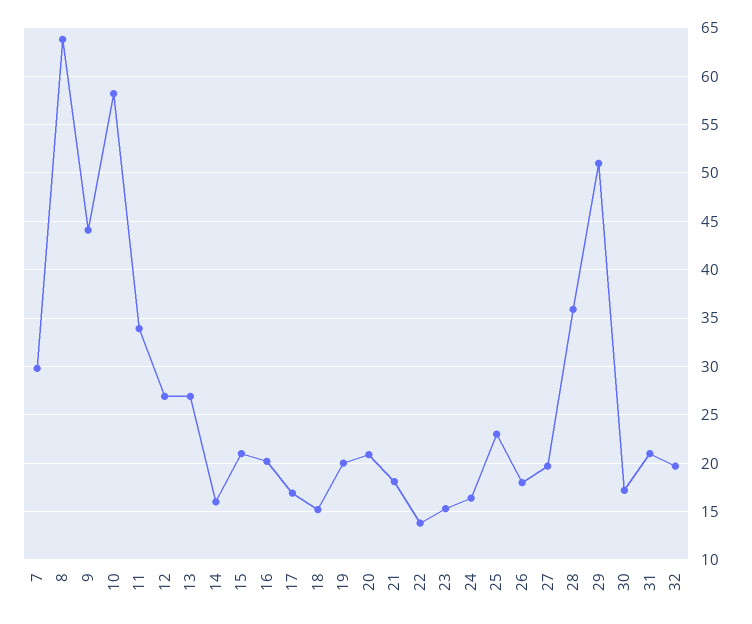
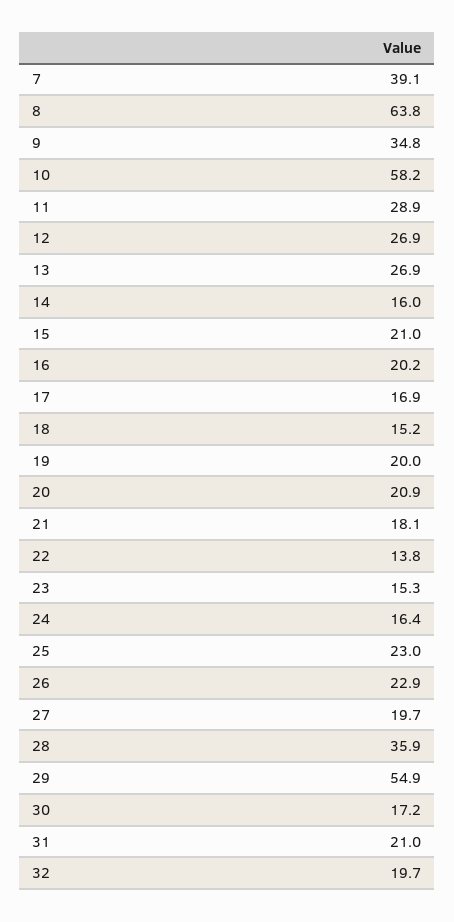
  {
-   "7": 30,
+   "7": 39.1,
    "8": 63.8,
-   "9": 44,
+   "9": 34.8,
    "10": 58.2,
-   "11": 34,
+   "11": 28.9,
    "12": 26.9,
    "13": 26.9,
    "14": 16,
    "15": 21,
    "16": 20.2,
    "17": 16.9,
    "18": 15.2,
    "19": 20,
    "20": 20.9,
    "21": 18.1,
    "22": 13.8,
    "23": 15.3,
    "24": 16.4,
    "25": 23,
-   "26": 18,
+   "26": 22.9,
    "27": 19.7,
    "28": 35.9,
-   "29": 51,
+   "29": 54.9,
    "30": 17.2,
    "31": 21,
    "32": 19.7
  }

